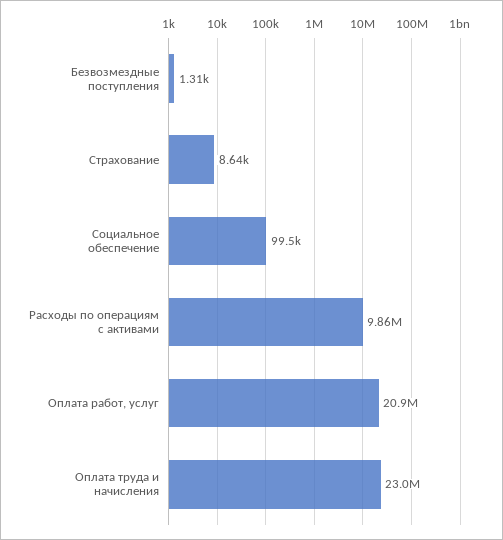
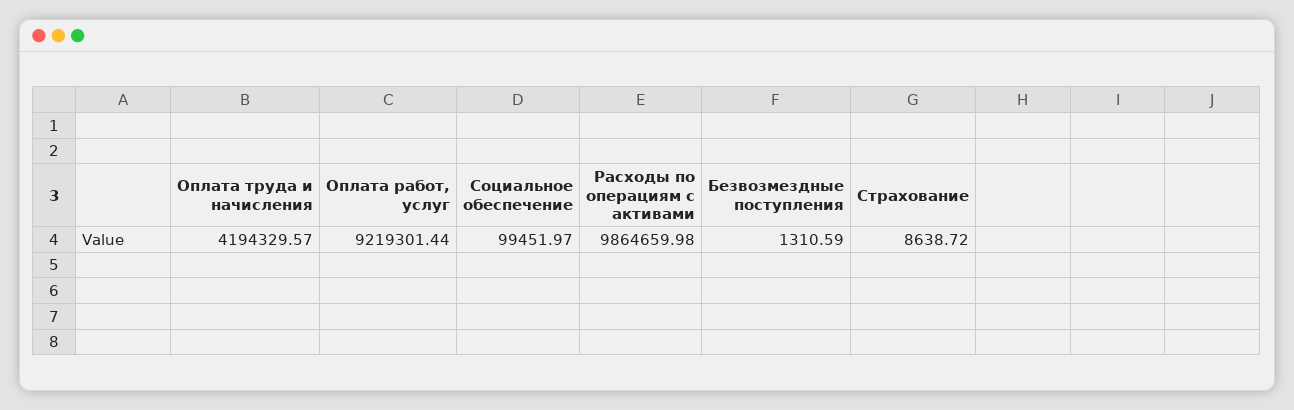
  {
    "Безвозмездные поступления": 1310.59,
    "Страхование": 8638.72,
    "Социальное обеспечение": 99451.97,
    "Расходы по операциям с активами": 9864659.98,
-   "Оплата работ, услуг": 20900000,
+   "Оплата работ, услуг": 9219301.44,
-   "Оплата труда и начисления": 23000000
+   "Оплата труда и начисления": 4194329.57
  }

